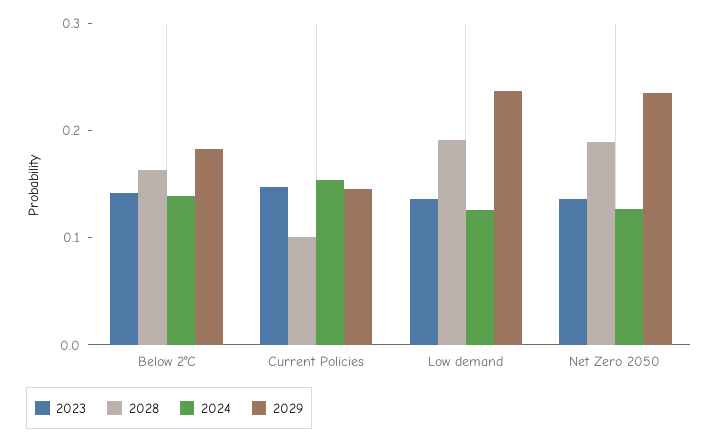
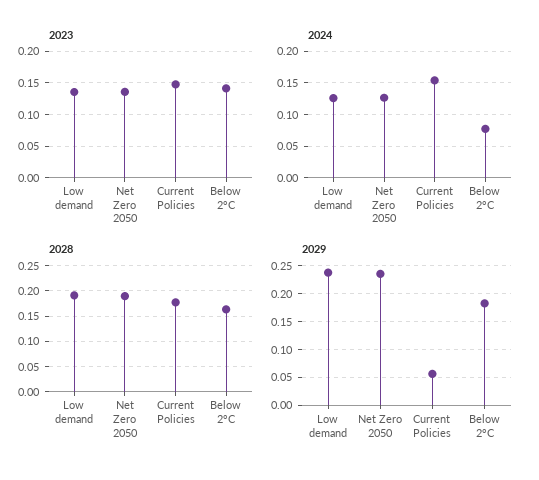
  {
    "2023": {
      "Below 2°C": 0.14,
      "Current Policies": 0.15,
      "Low demand": 0.14,
      "Net Zero 2050": 0.14
    },
    "2028": {
      "Below 2°C": 0.16,
-     "Current Policies": 0.1,
+     "Current Policies": 0.175,
      "Low demand": 0.2,
      "Net Zero 2050": 0.18
    },
    "2024": {
-     "Below 2°C": 0.14,
+     "Below 2°C": 0.08,
      "Current Policies": 0.15,
      "Low demand": 0.13,
      "Net Zero 2050": 0.13
    },
    "2029": {
      "Below 2°C": 0.18,
-     "Current Policies": 0.14,
+     "Current Policies": 0.05,
      "Low demand": 0.24,
      "Net Zero 2050": 0.24
    }
  }

